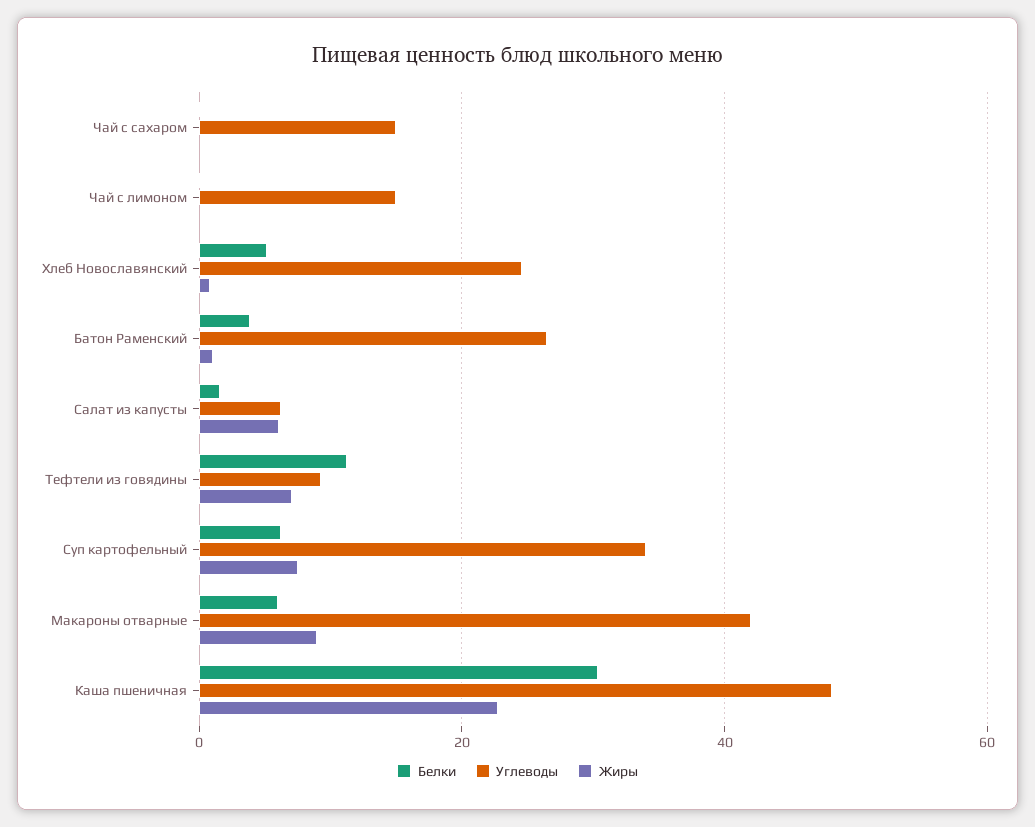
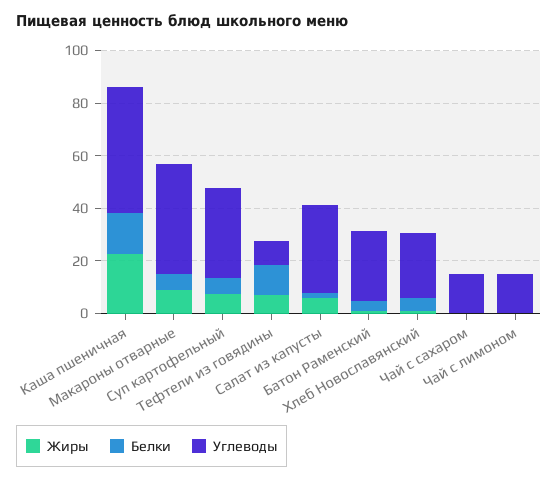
  {
    "Белки": {
      "Чай с сахаром": 0,
      "Чай с лимоном": 0,
      "Хлеб Новославянский": 6,
      "Батон Раменский": 4,
      "Салат из капусты": 2,
      "Тефтели из говядины": 12,
      "Суп картофельный": 6,
      "Макароны отварные": 6,
-     "Каша пшеничная": 30
+     "Каша пшеничная": 15
    },
    "Углеводы": {
      "Чай с сахаром": 16,
      "Чай с лимоном": 16,
      "Хлеб Новославянский": 24,
      "Батон Раменский": 26,
-     "Салат из капусты": 6,
+     "Салат из капусты": 35,
      "Тефтели из говядины": 10,
      "Суп картофельный": 34,
      "Макароны отварные": 42,
      "Каша пшеничная": 48
    },
    "Жиры": {
      "Чай с сахаром": 0,
      "Чай с лимоном": 0,
      "Хлеб Новославянский": 0,
      "Батон Раменский": 2,
      "Салат из капусты": 6,
      "Тефтели из говядины": 8,
      "Суп картофельный": 8,
      "Макароны отварные": 10,
      "Каша пшеничная": 22
    }
  }

